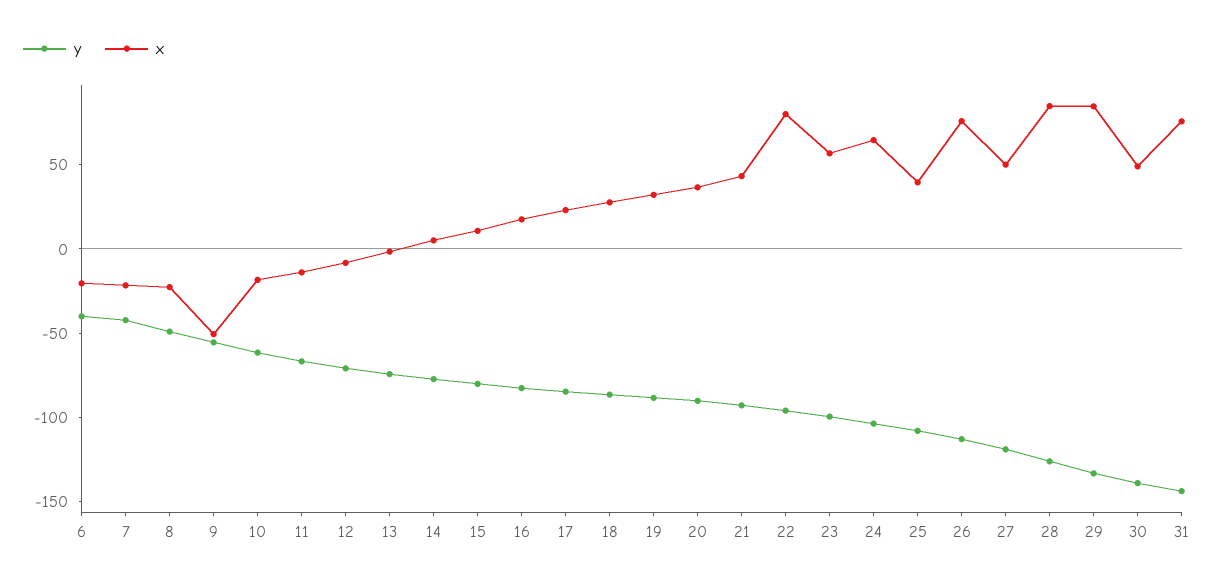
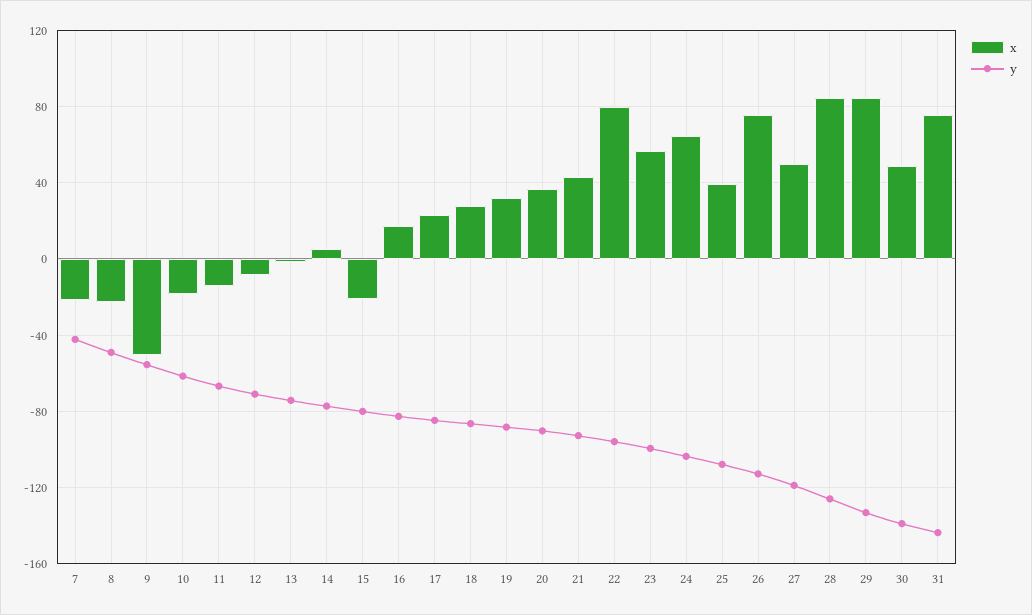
  {
    "y": {
-     "6": -40,
      "7": -40,
      "8": -50,
      "9": -55,
      "10": -60,
      "11": -65,
      "12": -70,
      "13": -75,
      "14": -75,
      "15": -80,
      "16": -85,
      "17": -85,
      "18": -85,
      "19": -90,
      "20": -90,
      "21": -95,
      "22": -95,
      "23": -100,
      "24": -105,
      "25": -110,
      "26": -115,
      "27": -120,
      "28": -125,
      "29": -135,
      "30": -140,
      "31": -145
    },
    "x": {
-     "6": -20,
      "7": -20,
      "8": -25,
      "9": -50,
      "10": -20,
      "11": -15,
      "12": -10,
      "13": 0,
      "14": 5,
-     "15": 10,
+     "15": -20,
      "16": 20,
      "17": 25,
      "18": 30,
      "19": 30,
      "20": 35,
      "21": 45,
      "22": 80,
      "23": 55,
      "24": 65,
      "25": 40,
      "26": 75,
      "27": 50,
      "28": 85,
      "29": 85,
      "30": 50,
      "31": 75
    }
  }

